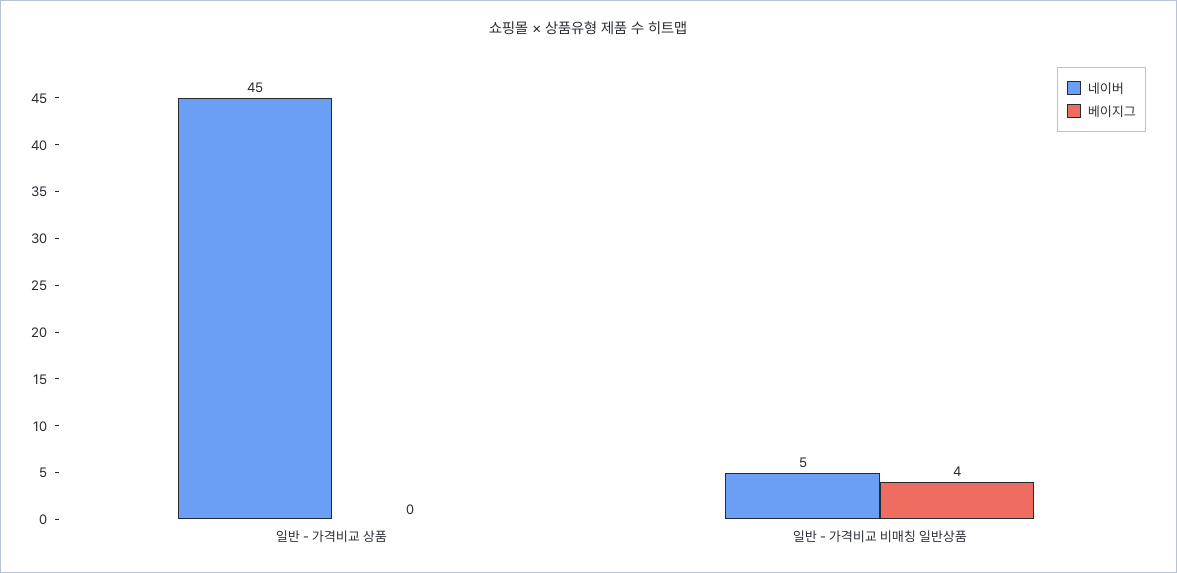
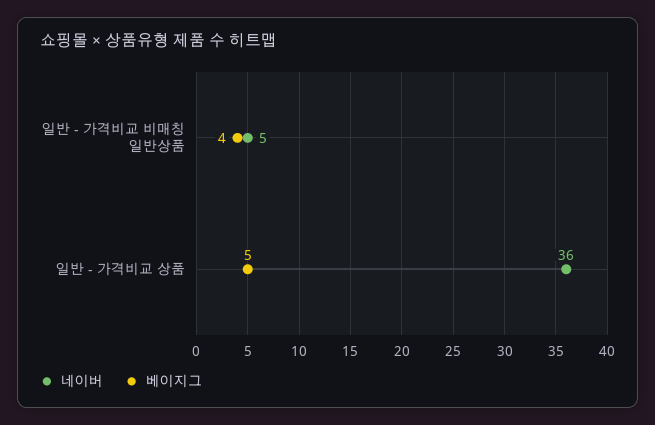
  {
    "네이버": {
-     "일반 - 가격비교 상품": 45,
+     "일반 - 가격비교 상품": 36,
      "일반 - 가격비교 비매칭 일반상품": 5
    },
    "베이지그": {
-     "일반 - 가격비교 상품": 0,
+     "일반 - 가격비교 상품": 5,
      "일반 - 가격비교 비매칭 일반상품": 4
    }
  }

